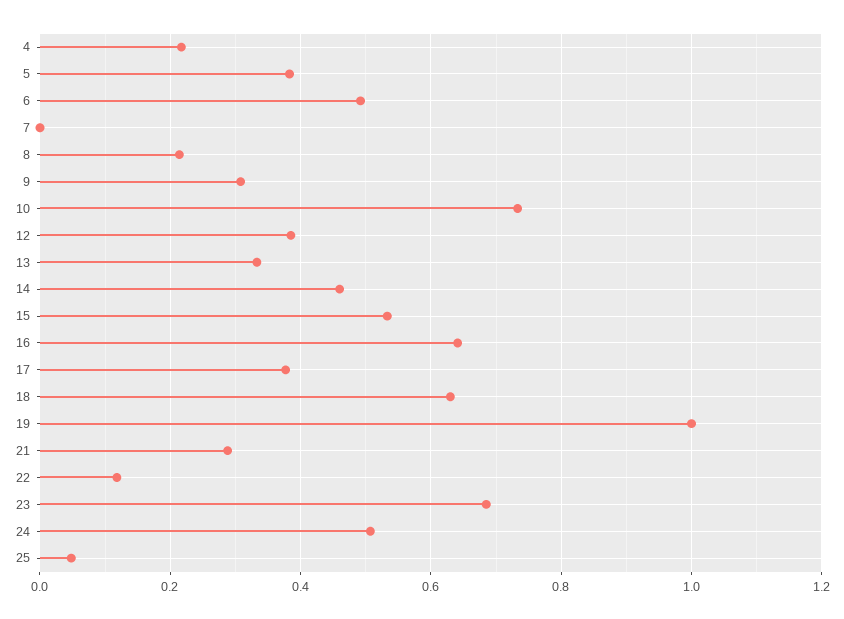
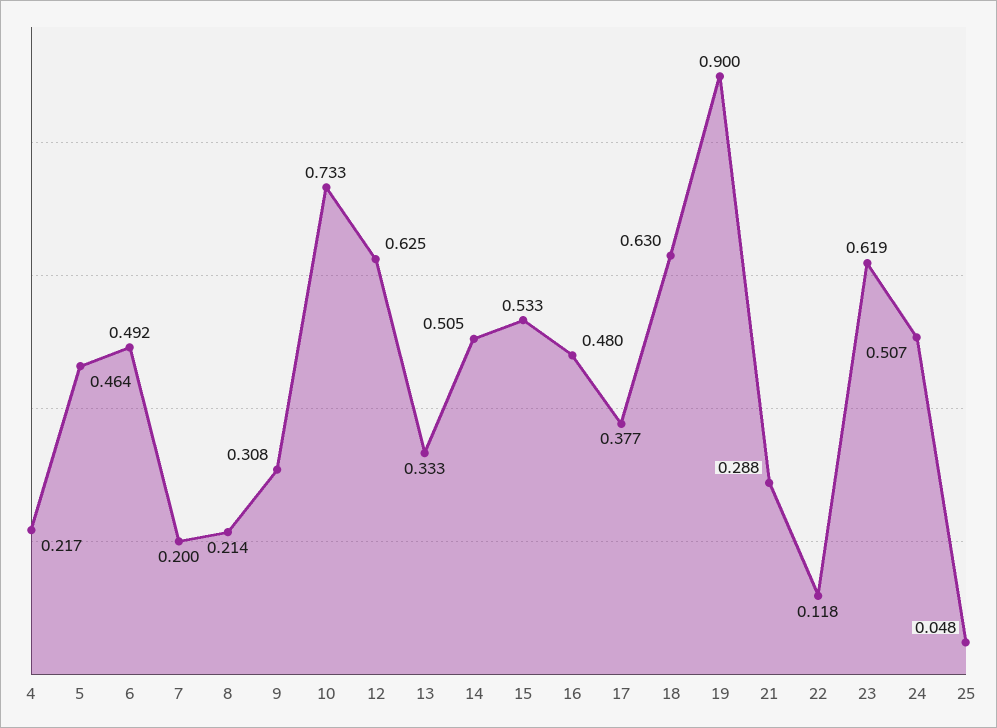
  {
    "4": 0.217,
-   "5": 0.38,
+   "5": 0.464,
    "6": 0.492,
-   "7": 0,
+   "7": 0.2,
    "8": 0.214,
    "9": 0.308,
    "10": 0.733,
-   "12": 0.38,
+   "12": 0.625,
    "13": 0.333,
-   "14": 0.46,
+   "14": 0.505,
    "15": 0.533,
-   "16": 0.64,
+   "16": 0.48,
    "17": 0.377,
    "18": 0.63,
-   "19": 1,
+   "19": 0.9,
    "21": 0.288,
    "22": 0.118,
-   "23": 0.68,
+   "23": 0.619,
    "24": 0.507,
    "25": 0.048
  }

